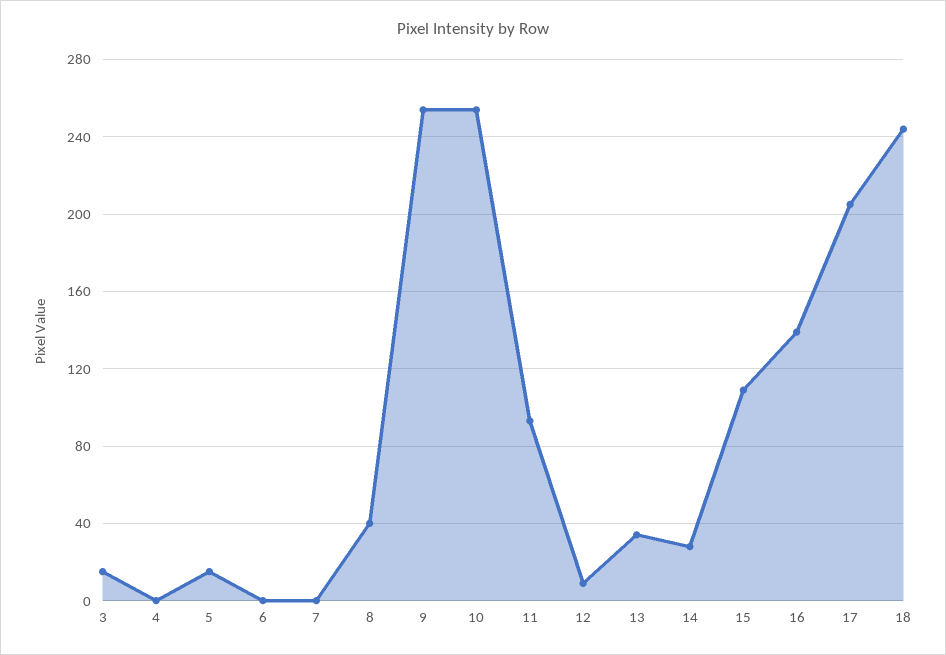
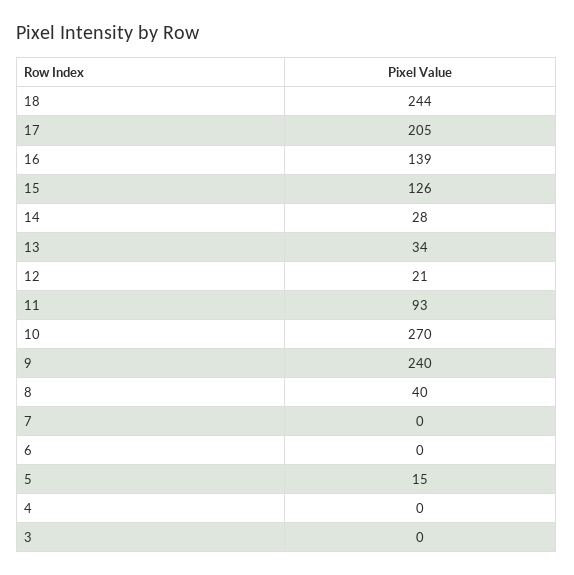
  {
-   "3": 15,
+   "3": 0,
    "4": 0,
    "5": 15,
    "6": 0,
    "7": 0,
    "8": 40,
-   "9": 255,
+   "9": 240,
-   "10": 255,
+   "10": 270,
    "11": 93,
-   "12": 10,
+   "12": 21,
    "13": 34,
    "14": 28,
-   "15": 110,
+   "15": 126,
    "16": 139,
    "17": 205,
    "18": 244
  }

